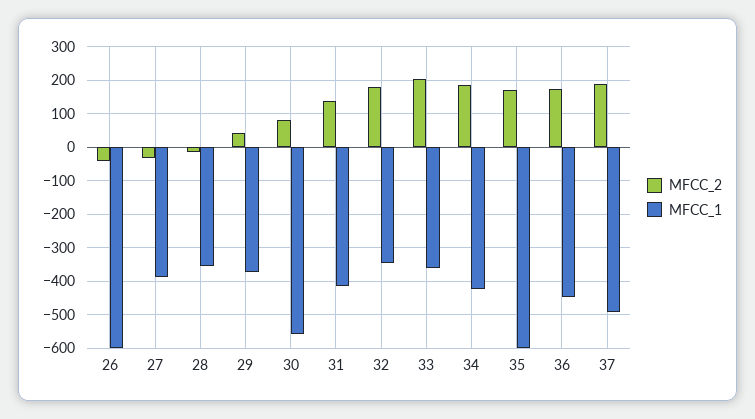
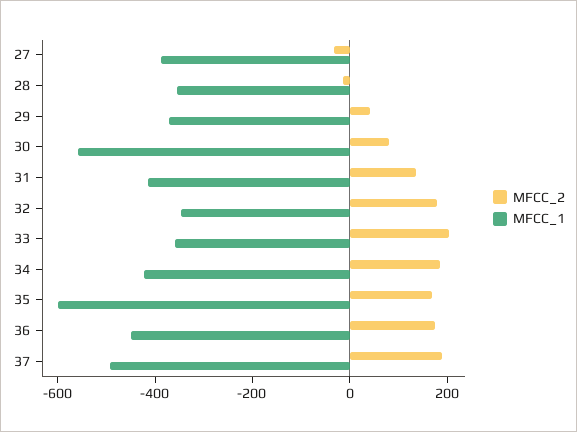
  {
    "MFCC_2": {
-     "26": -40,
      "27": -40,
      "28": -20,
      "29": 40,
      "30": 80,
      "31": 140,
      "32": 180,
      "33": 200,
      "34": 180,
      "35": 160,
      "36": 180,
      "37": 180
    },
    "MFCC_1": {
-     "26": -600,
      "27": -380,
      "28": -360,
      "29": -380,
      "30": -560,
      "31": -420,
      "32": -340,
      "33": -360,
      "34": -420,
      "35": -600,
      "36": -440,
      "37": -500
    }
  }

